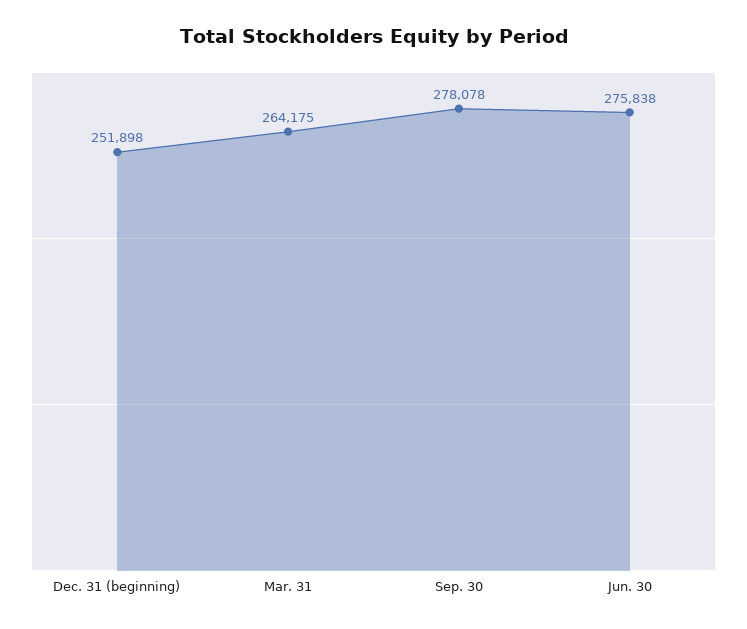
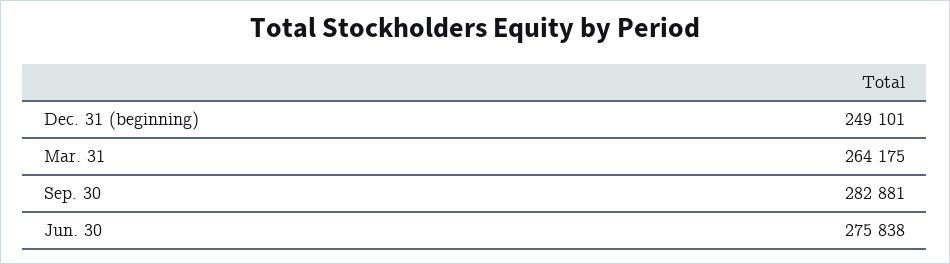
  {
-   "Dec. 31 (beginning)": 251898,
+   "Dec. 31 (beginning)": 249101,
    "Mar. 31": 264175,
-   "Sep. 30": 278078,
+   "Sep. 30": 282881,
    "Jun. 30": 275838
  }

